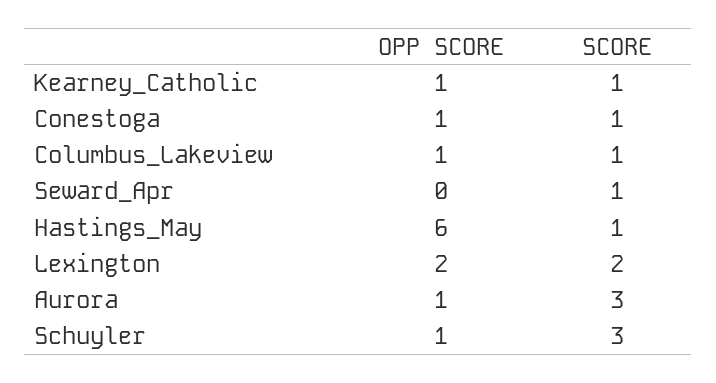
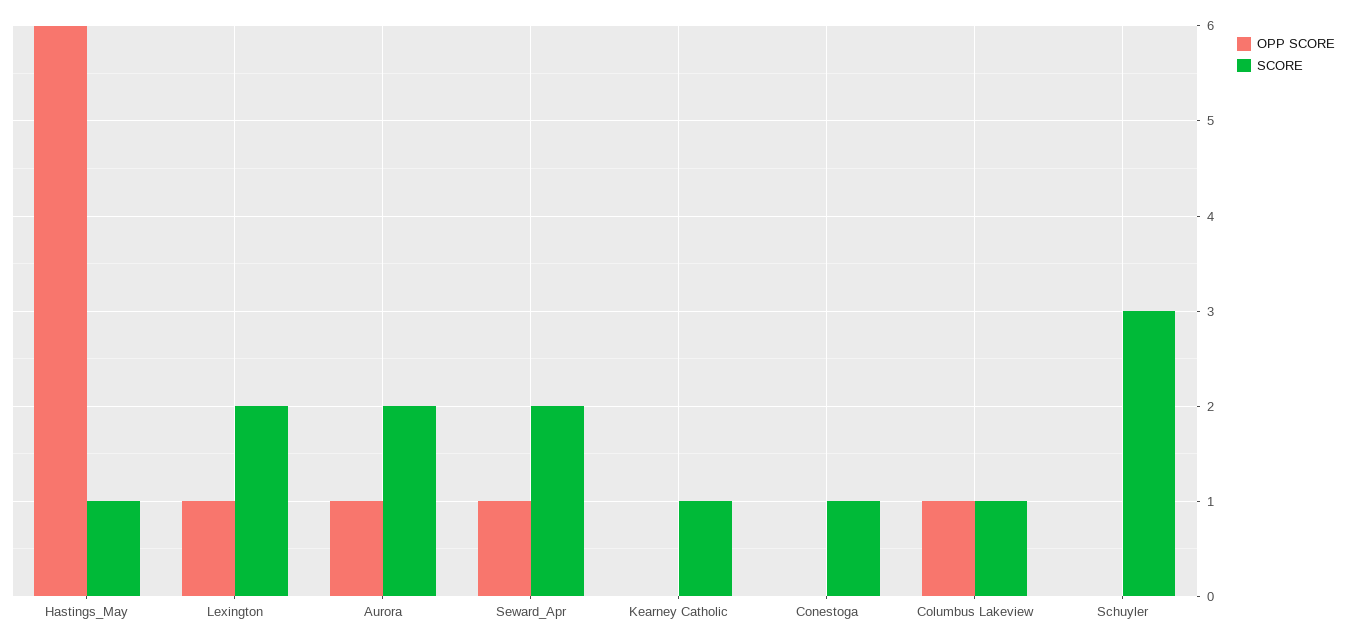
  {
    "OPP SCORE": {
-     "Kearney_Catholic": 1,
+     "Kearney_Catholic": 0,
-     "Conestoga": 1,
+     "Conestoga": 0,
      "Columbus_Lakeview": 1,
-     "Seward_Apr": 0,
+     "Seward_Apr": 1,
      "Hastings_May": 6,
-     "Lexington": 2,
+     "Lexington": 1,
      "Aurora": 1,
-     "Schuyler": 1
+     "Schuyler": 0
    },
    "SCORE": {
      "Kearney_Catholic": 1,
      "Conestoga": 1,
      "Columbus_Lakeview": 1,
-     "Seward_Apr": 1,
+     "Seward_Apr": 2,
      "Hastings_May": 1,
      "Lexington": 2,
-     "Aurora": 3,
+     "Aurora": 2,
      "Schuyler": 3
    }
  }

